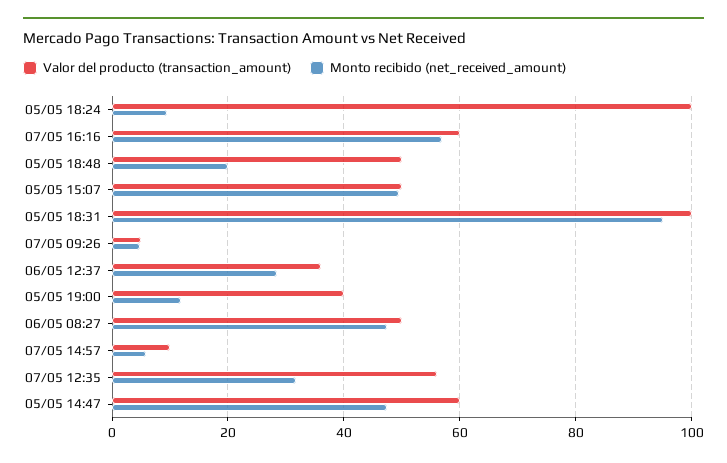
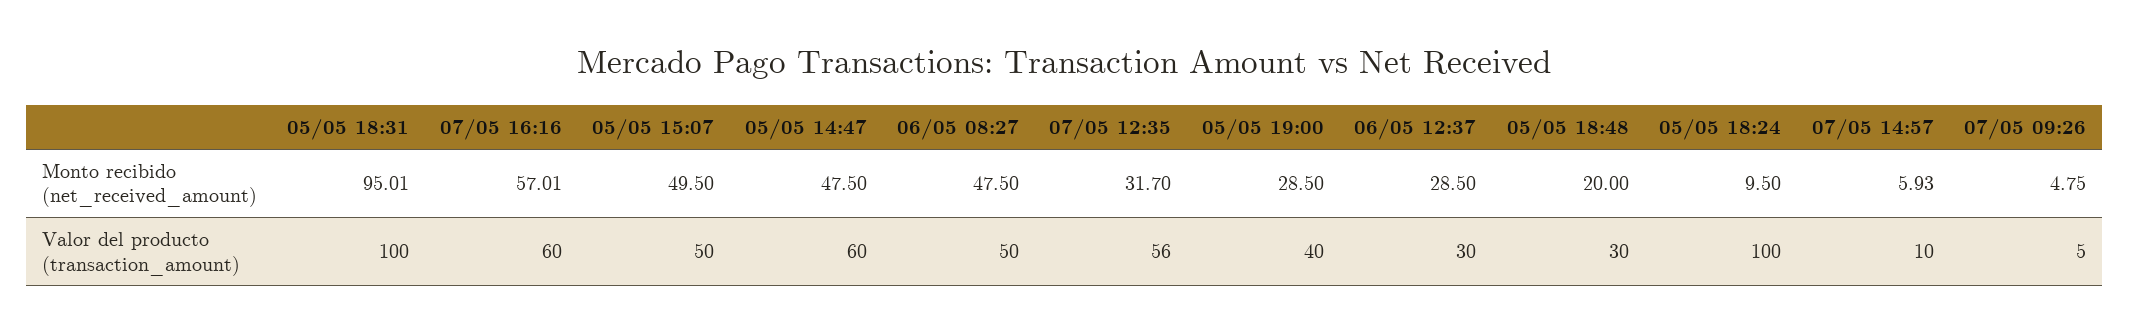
  {
    "Valor del producto (transaction_amount)": {
      "05/05 18:24": 100,
      "07/05 16:16": 60,
-     "05/05 18:48": 50,
+     "05/05 18:48": 30,
      "05/05 15:07": 50,
      "05/05 18:31": 100,
      "07/05 09:26": 5,
-     "06/05 12:37": 36,
+     "06/05 12:37": 30,
      "05/05 19:00": 40,
      "06/05 08:27": 50,
      "07/05 14:57": 10,
      "07/05 12:35": 56,
      "05/05 14:47": 60
    },
    "Monto recibido (net_received_amount)": {
      "05/05 18:24": 9.5,
      "07/05 16:16": 57.01,
      "05/05 18:48": 20,
      "05/05 15:07": 49.5,
      "05/05 18:31": 95.01,
      "07/05 09:26": 4.75,
      "06/05 12:37": 28.5,
-     "05/05 19:00": 12,
+     "05/05 19:00": 28.5,
      "06/05 08:27": 47.5,
      "07/05 14:57": 5.93,
      "07/05 12:35": 31.7,
      "05/05 14:47": 47.5
    }
  }

